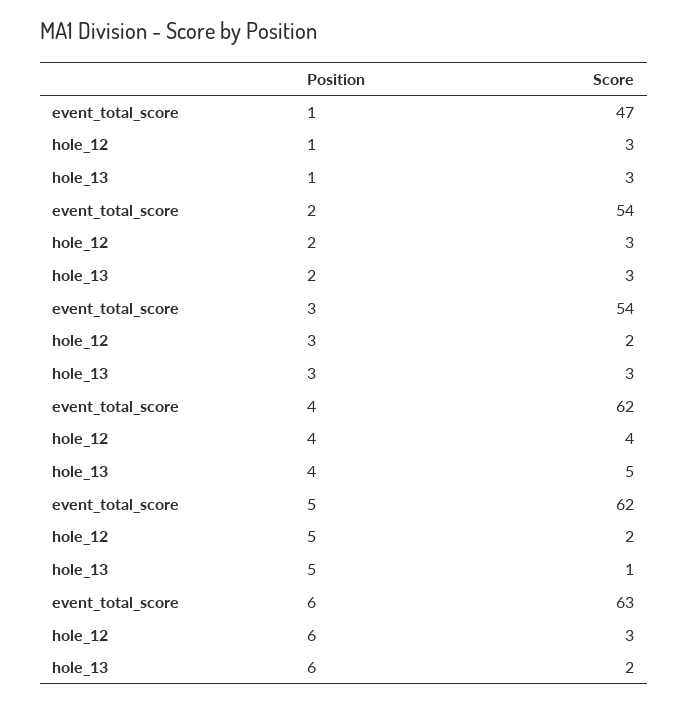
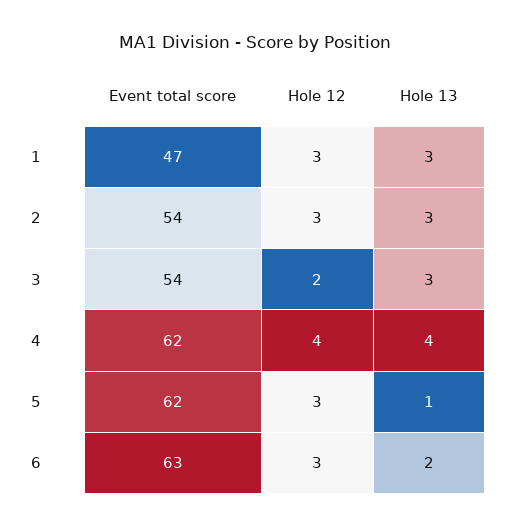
  {
    "event_total_score": {
      "1": 47,
      "2": 54,
      "3": 54,
      "4": 62,
      "5": 62,
      "6": 63
    },
    "hole_12": {
      "1": 3,
      "2": 3,
      "3": 2,
      "4": 4,
-     "5": 2,
+     "5": 3,
      "6": 3
    },
    "hole_13": {
      "1": 3,
      "2": 3,
      "3": 3,
-     "4": 5,
+     "4": 4,
      "5": 1,
      "6": 2
    }
  }

